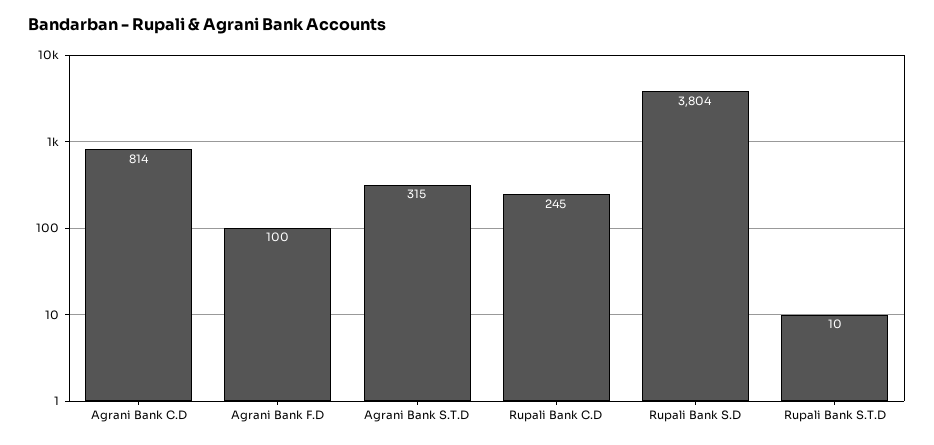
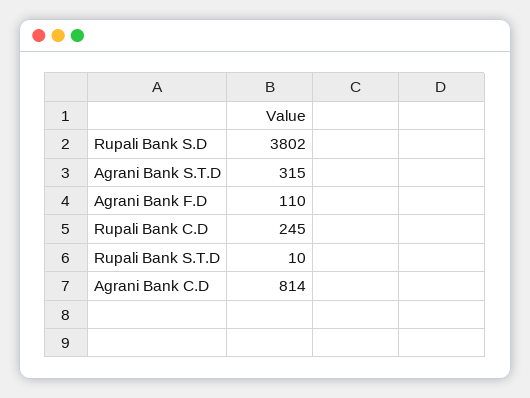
  {
    "Agrani Bank C.D": 814,
-   "Agrani Bank F.D": 100,
+   "Agrani Bank F.D": 110,
    "Agrani Bank S.T.D": 315,
    "Rupali Bank C.D": 245,
-   "Rupali Bank S.D": 3804,
+   "Rupali Bank S.D": 3802,
    "Rupali Bank S.T.D": 10
  }

